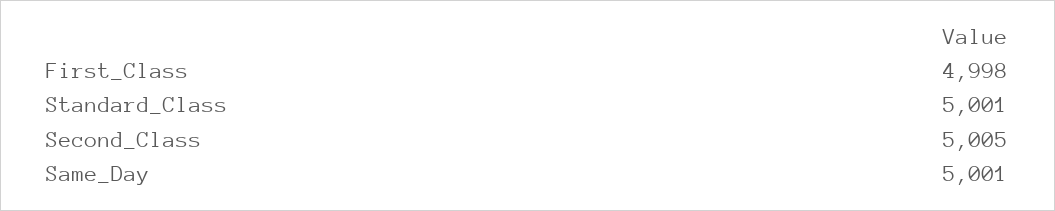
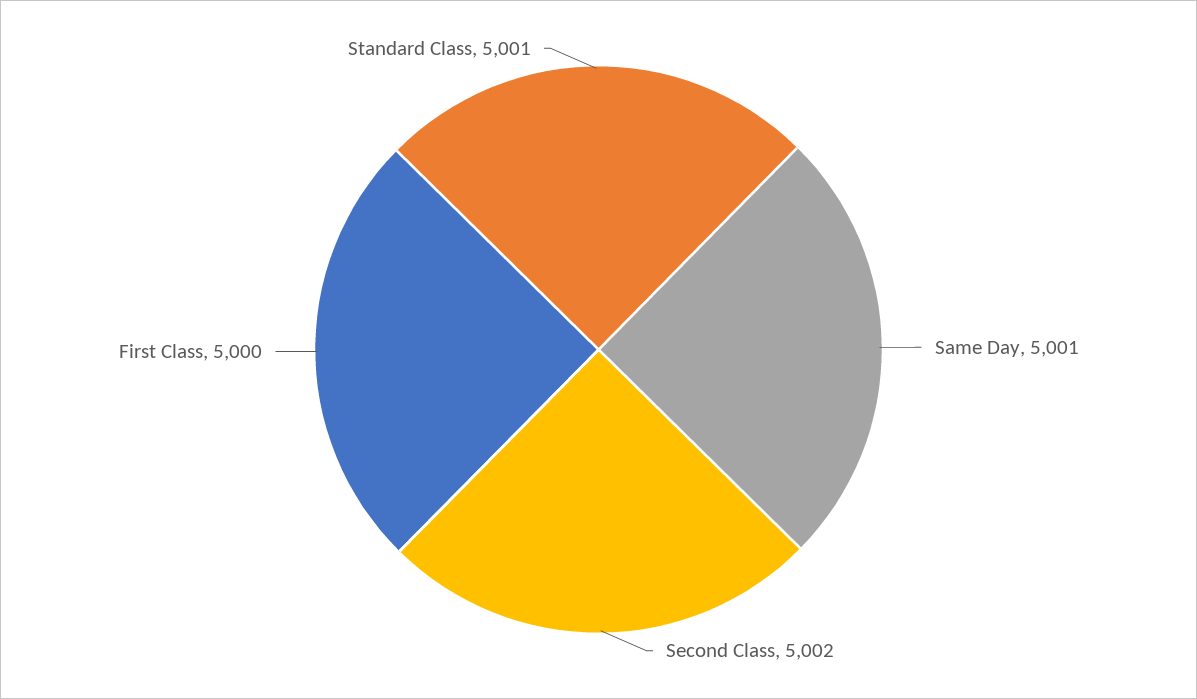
  {
-   "First_Class": 4998,
+   "First_Class": 5000,
    "Standard_Class": 5001,
-   "Second_Class": 5005,
+   "Second_Class": 5002,
    "Same_Day": 5001
  }

